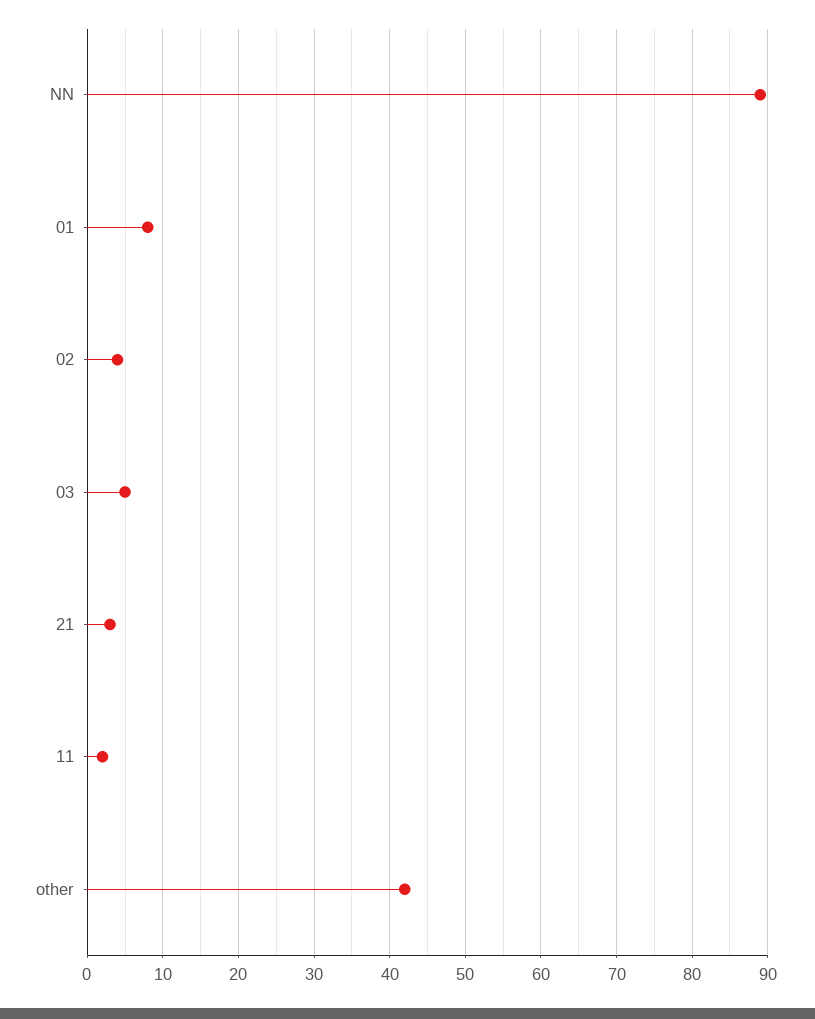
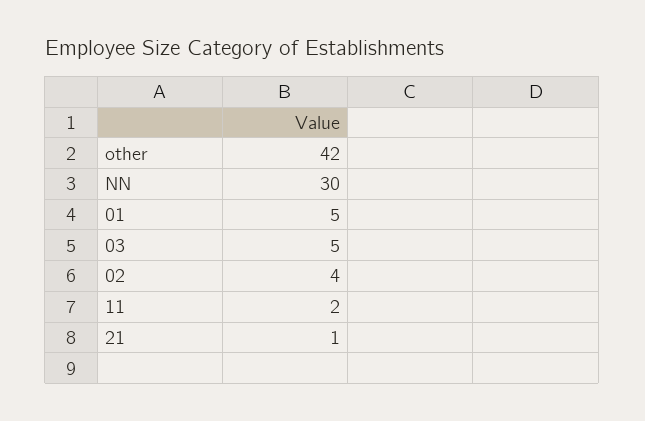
  {
-   "NN": 89,
+   "NN": 30,
-   "01": 8,
+   "01": 5,
    "02": 4,
    "03": 5,
-   "21": 3,
+   "21": 1,
    "11": 2,
    "other": 42
  }

